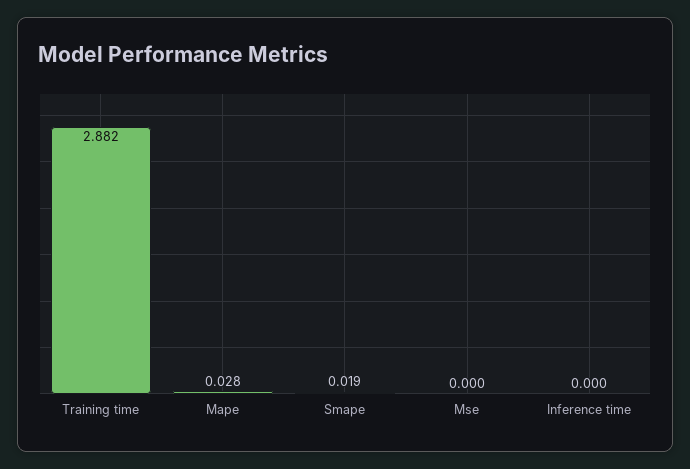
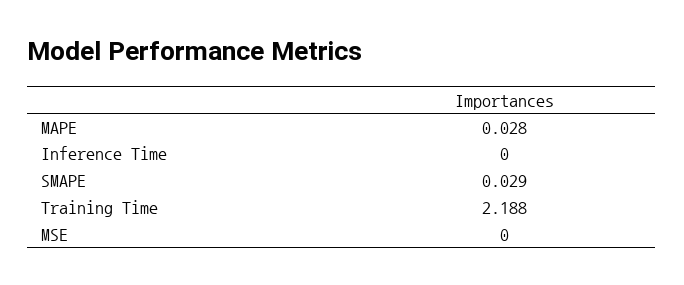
  {
-   "Training time": 2.882,
+   "Training time": 2.188,
    "Mape": 0.028,
-   "Smape": 0.019,
+   "Smape": 0.029,
    "Mse": 0,
    "Inference time": 0
  }

